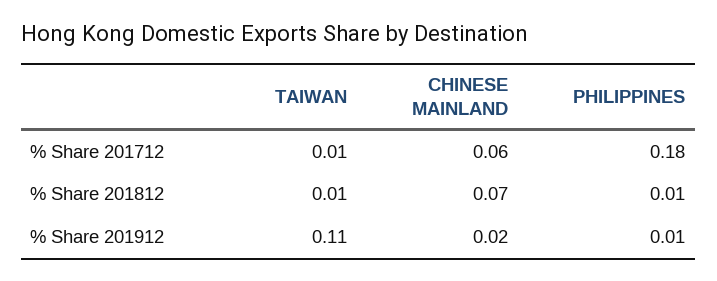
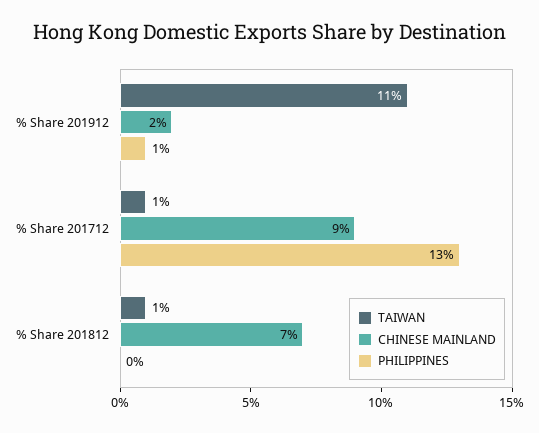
  {
    "TAIWAN": {
      "% Share 201712": 0.01,
      "% Share 201812": 0.01,
      "% Share 201912": 0.11
    },
    "CHINESE MAINLAND": {
-     "% Share 201712": 0.06,
+     "% Share 201712": 0.09,
      "% Share 201812": 0.07,
      "% Share 201912": 0.02
    },
    "PHILIPPINES": {
-     "% Share 201712": 0.18,
+     "% Share 201712": 0.13,
-     "% Share 201812": 0.01,
+     "% Share 201812": 0,
      "% Share 201912": 0.01
    }
  }

